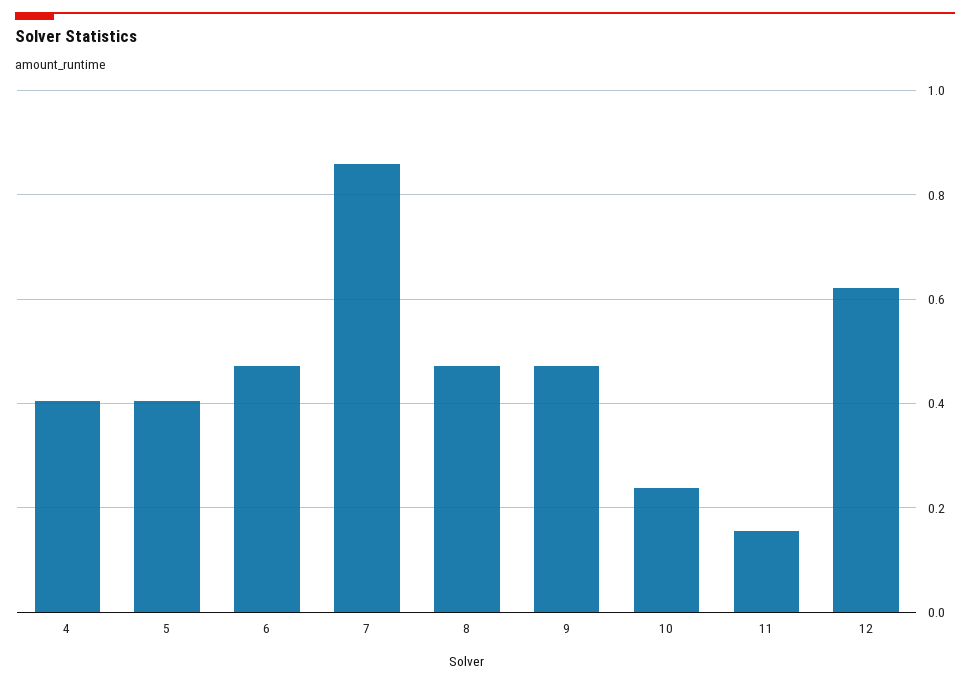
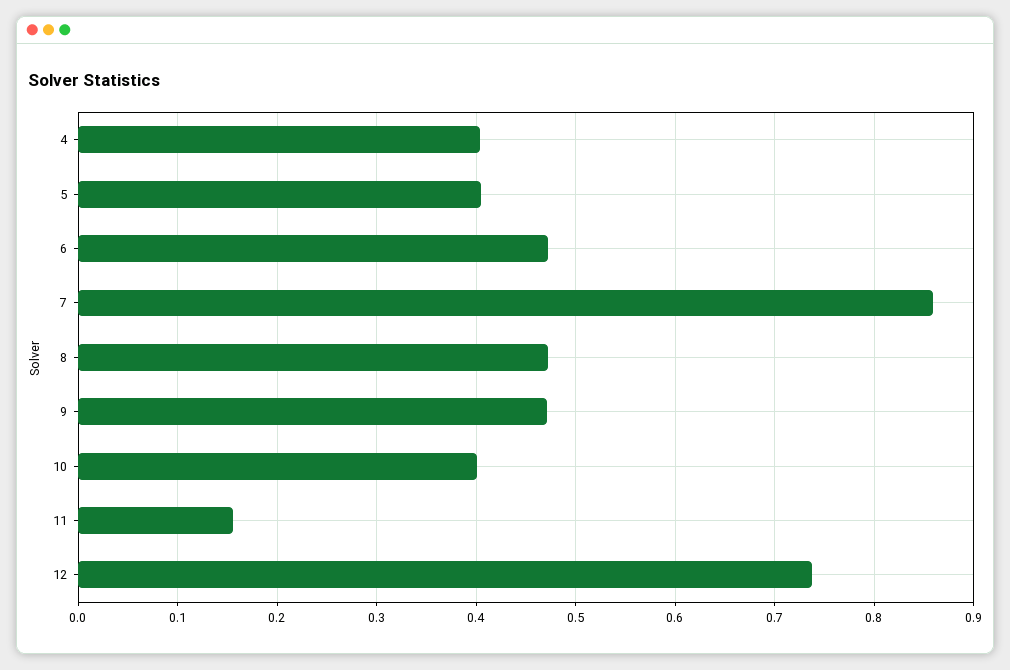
  {
    "4": 0.4,
    "5": 0.41,
    "6": 0.47,
    "7": 0.86,
    "8": 0.47,
    "9": 0.47,
-   "10": 0.24,
+   "10": 0.4,
    "11": 0.16,
-   "12": 0.62
+   "12": 0.74
  }

